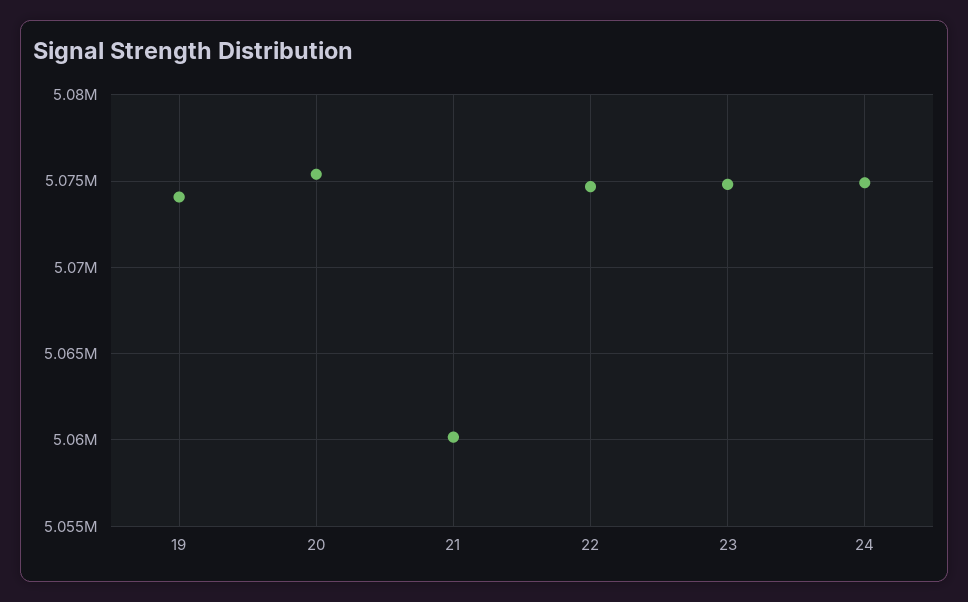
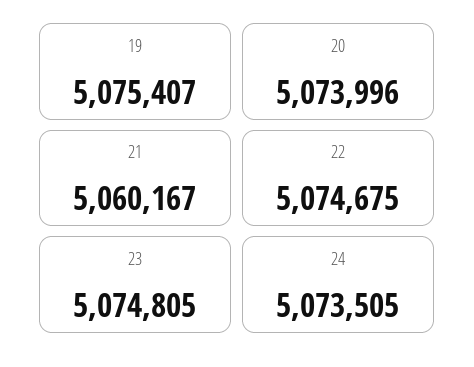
  {
-   "19": 5074000,
+   "19": 5075407,
-   "20": 5075500,
+   "20": 5073996,
    "21": 5060167,
    "22": 5074675,
    "23": 5074805,
-   "24": 5075000
+   "24": 5073505
  }

